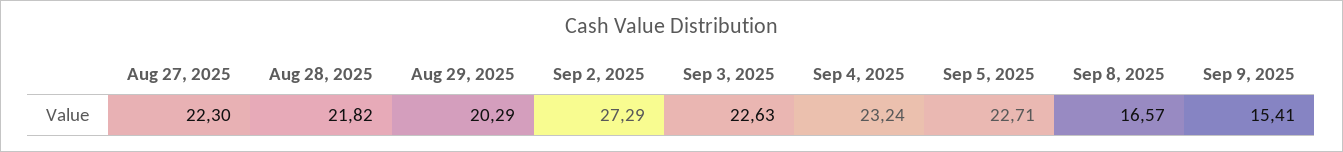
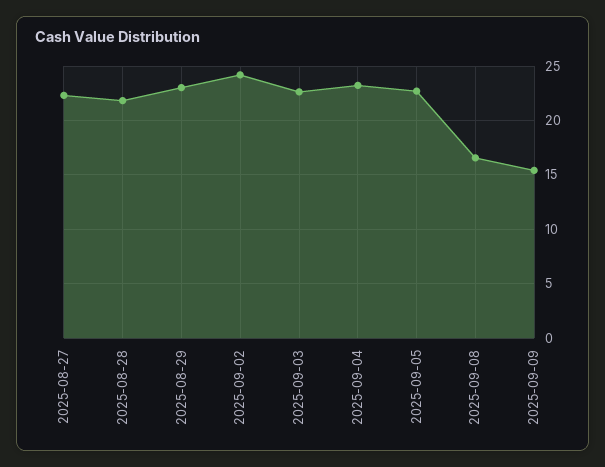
  {
    "Aug 27, 2025": 22.3,
    "Aug 28, 2025": 21.82,
-   "Aug 29, 2025": 20.29,
+   "Aug 29, 2025": 23,
-   "Sep 2, 2025": 27.29,
+   "Sep 2, 2025": 24,
    "Sep 3, 2025": 22.63,
    "Sep 4, 2025": 23.24,
    "Sep 5, 2025": 22.71,
    "Sep 8, 2025": 16.57,
    "Sep 9, 2025": 15.41
  }

